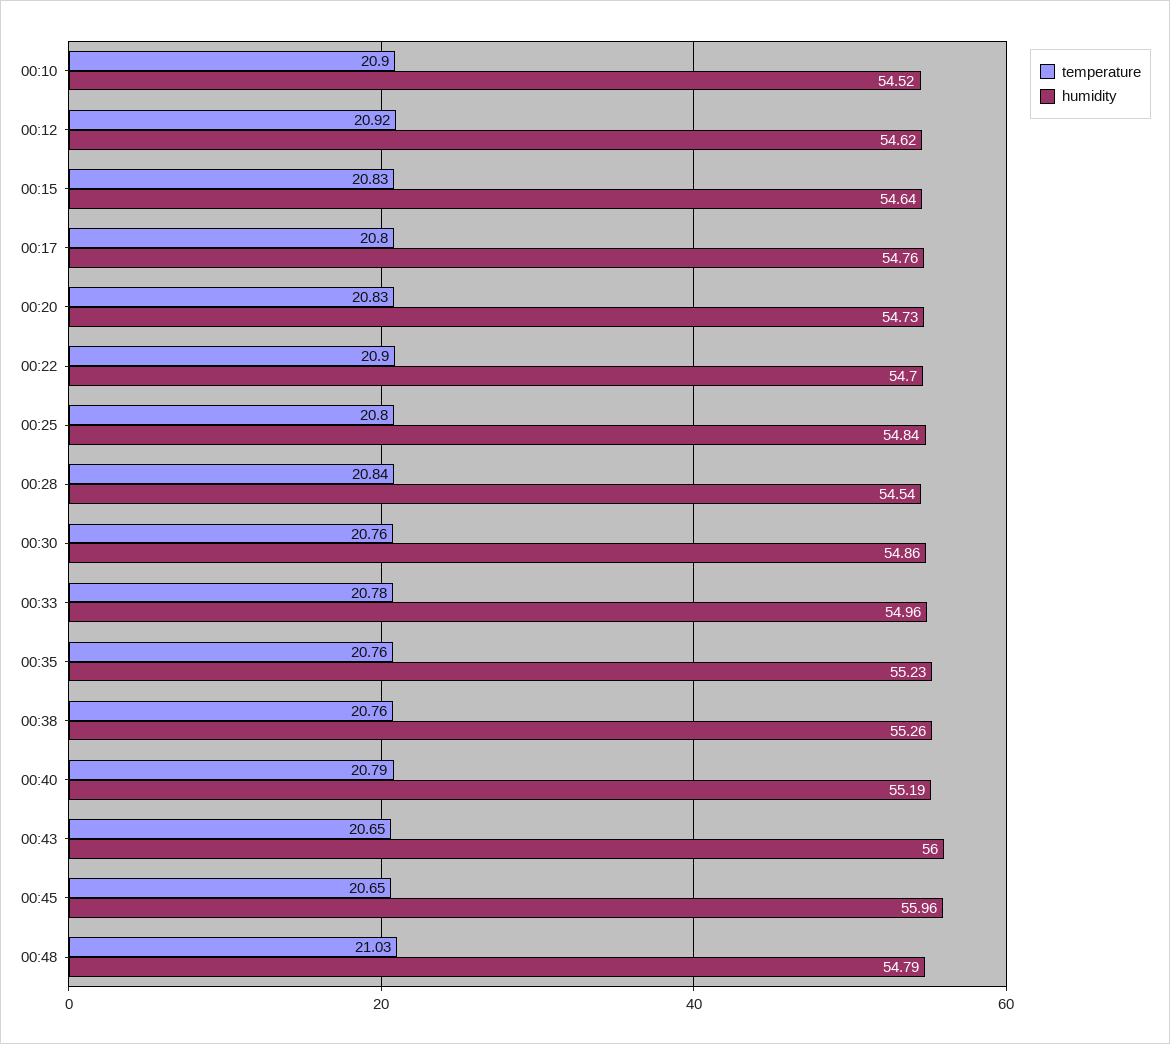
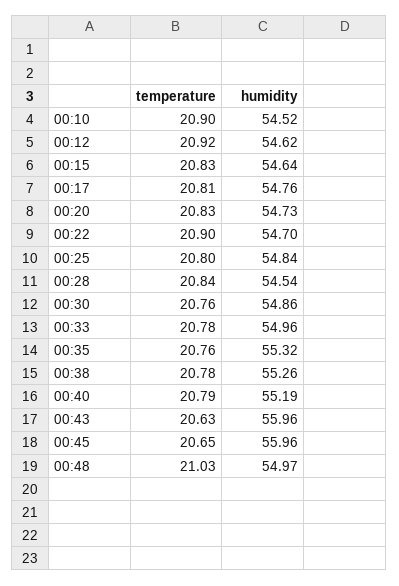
  {
    "temperature": {
      "00:10": 20.9,
      "00:12": 20.92,
      "00:15": 20.83,
-     "00:17": 20.8,
+     "00:17": 20.81,
      "00:20": 20.83,
      "00:22": 20.9,
      "00:25": 20.8,
      "00:28": 20.84,
      "00:30": 20.76,
      "00:33": 20.78,
      "00:35": 20.76,
-     "00:38": 20.76,
+     "00:38": 20.78,
      "00:40": 20.79,
-     "00:43": 20.65,
+     "00:43": 20.63,
      "00:45": 20.65,
      "00:48": 21.03
    },
    "humidity": {
      "00:10": 54.52,
      "00:12": 54.62,
      "00:15": 54.64,
      "00:17": 54.76,
      "00:20": 54.73,
      "00:22": 54.7,
      "00:25": 54.84,
      "00:28": 54.54,
      "00:30": 54.86,
      "00:33": 54.96,
-     "00:35": 55.23,
+     "00:35": 55.32,
      "00:38": 55.26,
      "00:40": 55.19,
-     "00:43": 56,
+     "00:43": 55.96,
      "00:45": 55.96,
-     "00:48": 54.79
+     "00:48": 54.97
    }
  }

